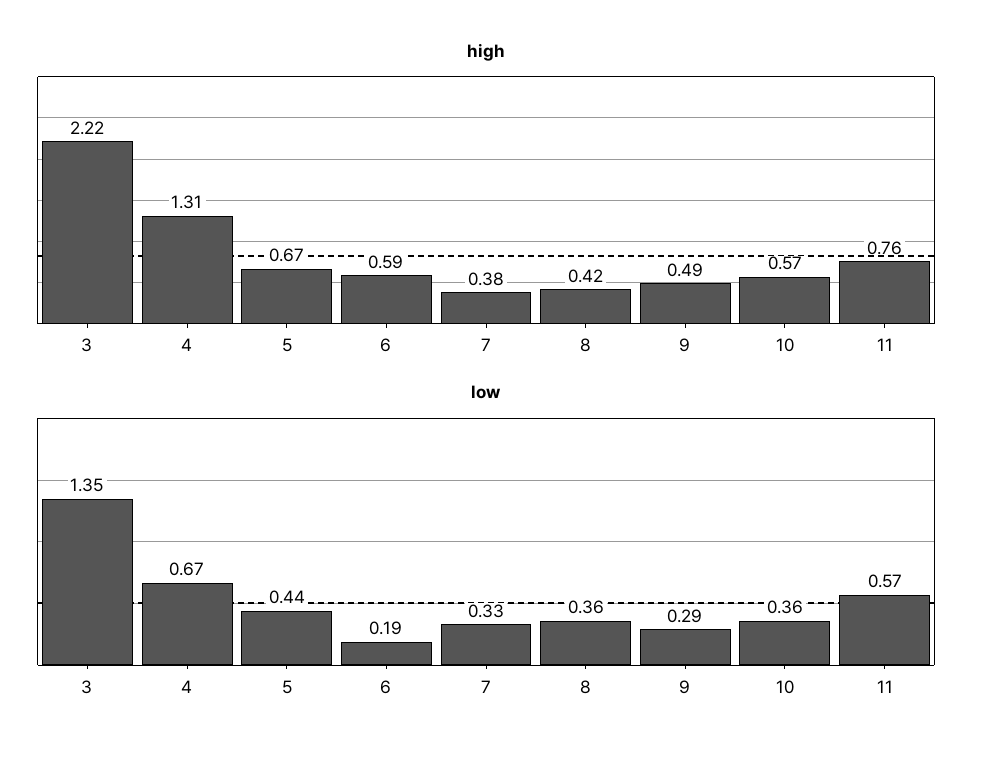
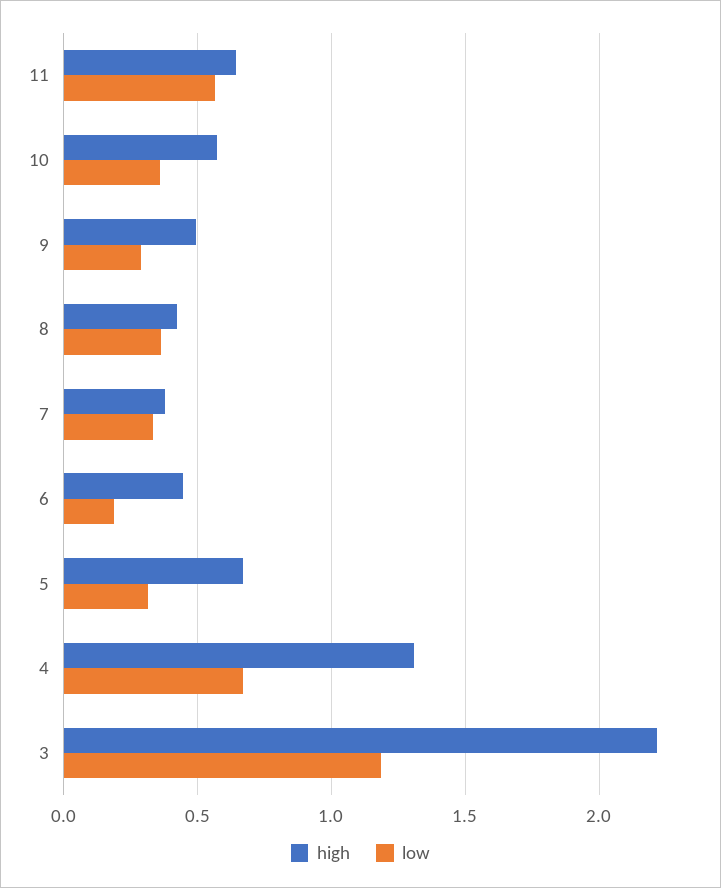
  {
    "high": {
      "3": 2.22,
      "4": 1.31,
      "5": 0.67,
-     "6": 0.59,
+     "6": 0.45,
      "7": 0.38,
      "8": 0.42,
      "9": 0.49,
      "10": 0.57,
-     "11": 0.76
+     "11": 0.65
    },
    "low": {
-     "3": 1.35,
+     "3": 1.2,
      "4": 0.67,
-     "5": 0.44,
+     "5": 0.3,
      "6": 0.19,
      "7": 0.33,
      "8": 0.36,
      "9": 0.29,
      "10": 0.36,
      "11": 0.57
    }
  }

